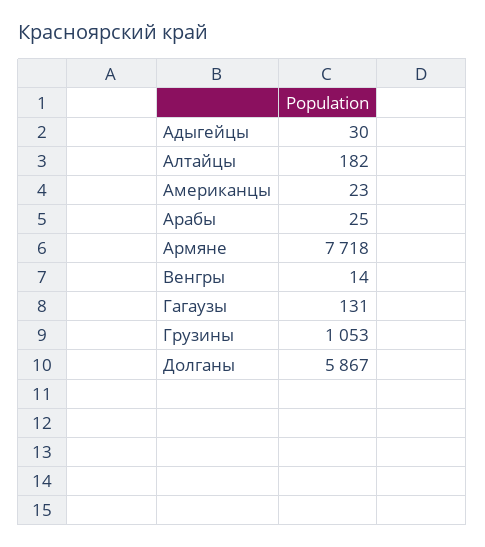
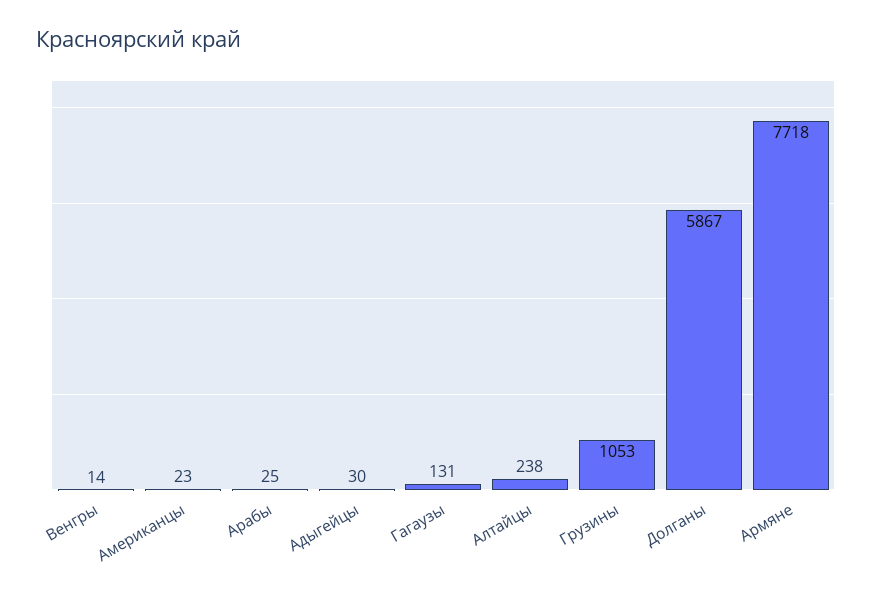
  {
    "Адыгейцы": 30,
-   "Алтайцы": 182,
+   "Алтайцы": 238,
    "Американцы": 23,
    "Арабы": 25,
    "Армяне": 7718,
    "Венгры": 14,
    "Гагаузы": 131,
    "Грузины": 1053,
    "Долганы": 5867
  }

